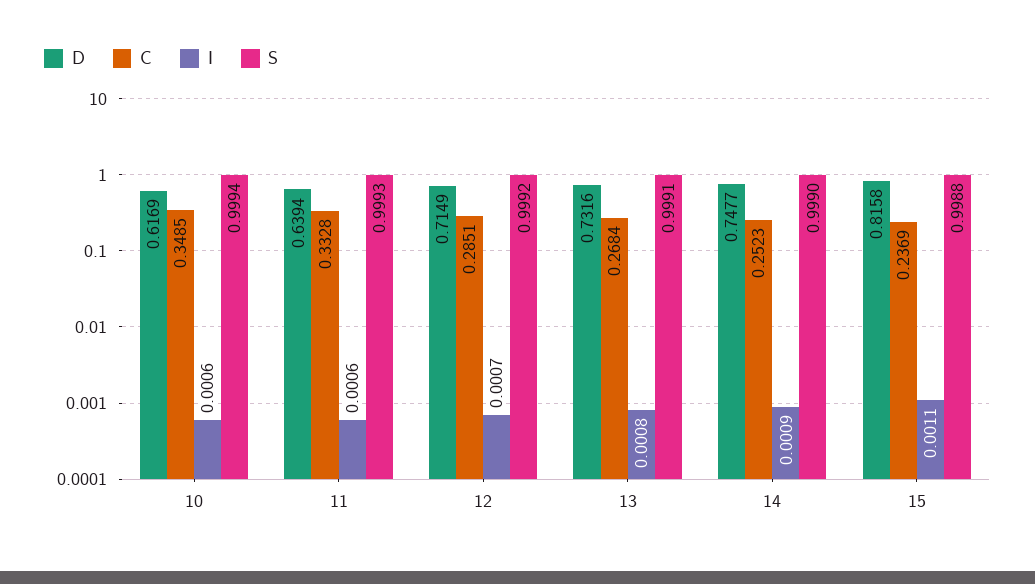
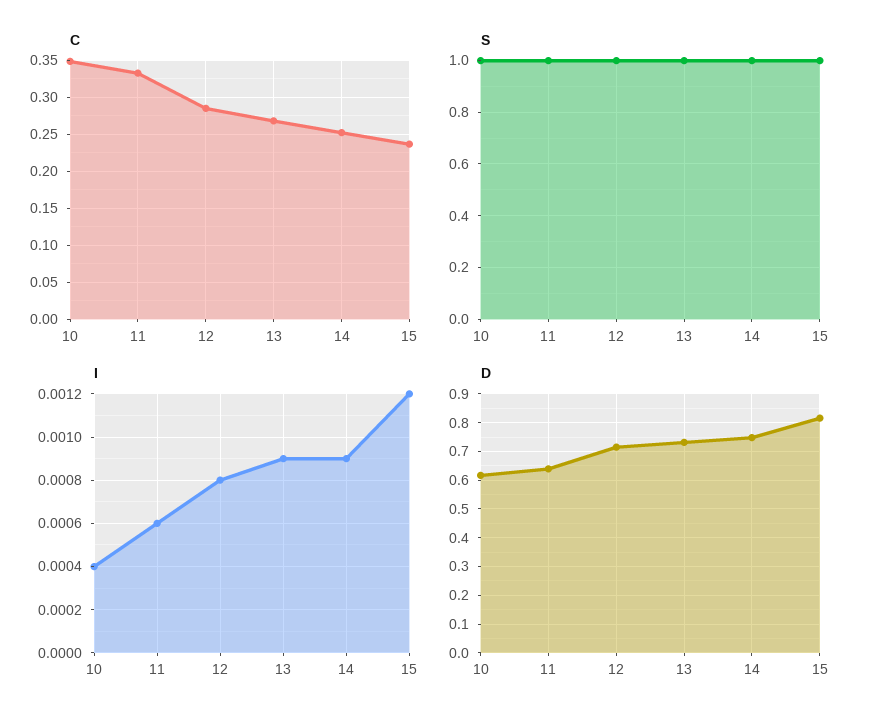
  {
    "D": {
      "10": 0.6169,
      "11": 0.6394,
      "12": 0.7149,
      "13": 0.7316,
      "14": 0.7477,
      "15": 0.8158
    },
    "C": {
      "10": 0.3485,
      "11": 0.3328,
      "12": 0.2851,
      "13": 0.2684,
      "14": 0.2523,
      "15": 0.2369
    },
    "I": {
-     "10": 0.0006,
+     "10": 0.0004,
      "11": 0.0006,
-     "12": 0.0007,
+     "12": 0.0008,
-     "13": 0.0008,
+     "13": 0.0009,
      "14": 0.0009,
-     "15": 0.0011
+     "15": 0.0012
    },
    "S": {
      "10": 0.9994,
      "11": 0.9993,
      "12": 0.9992,
      "13": 0.9991,
      "14": 0.999,
      "15": 0.9988
    }
  }

